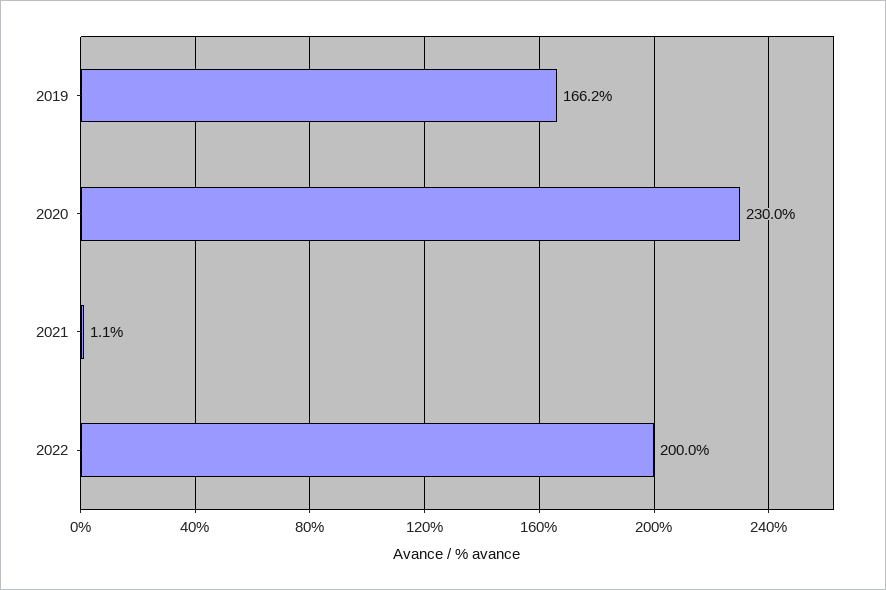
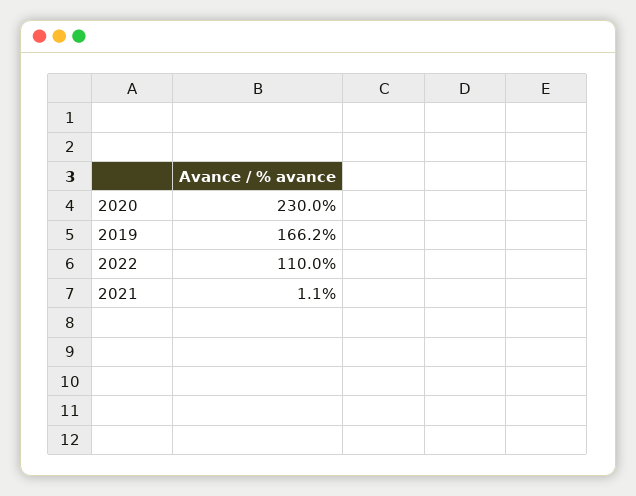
  {
    "2019": 166.2,
    "2020": 230,
    "2021": 1.1,
-   "2022": 200
+   "2022": 110
  }

